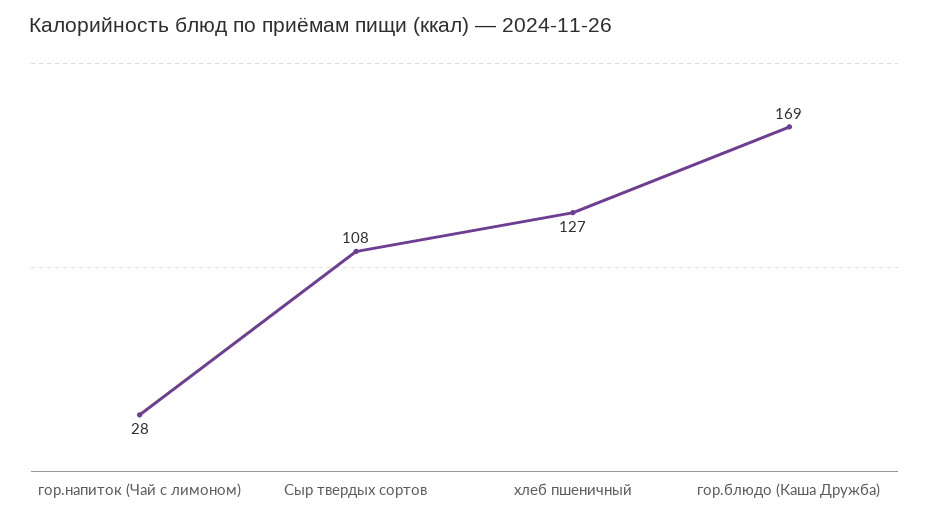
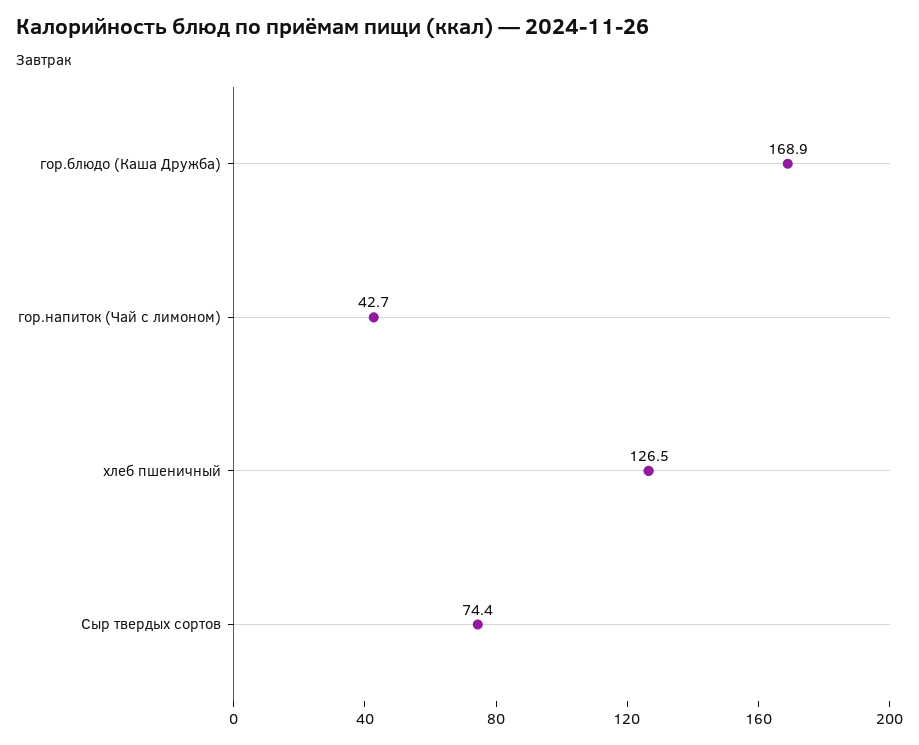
  {
-   "гор.напиток (Чай с лимоном)": 28,
+   "гор.напиток (Чай с лимоном)": 42.7,
-   "Сыр твердых сортов": 108,
+   "Сыр твердых сортов": 74.4,
    "хлеб пшеничный": 126.5,
    "гор.блюдо (Каша Дружба)": 168.9
  }

